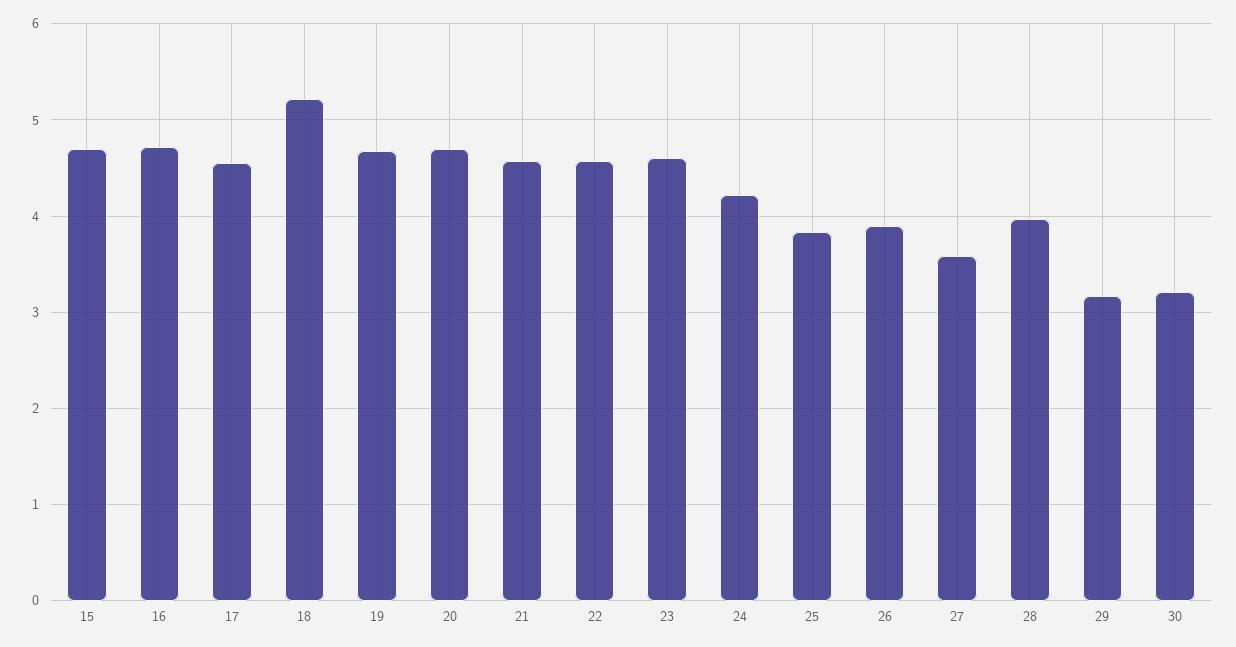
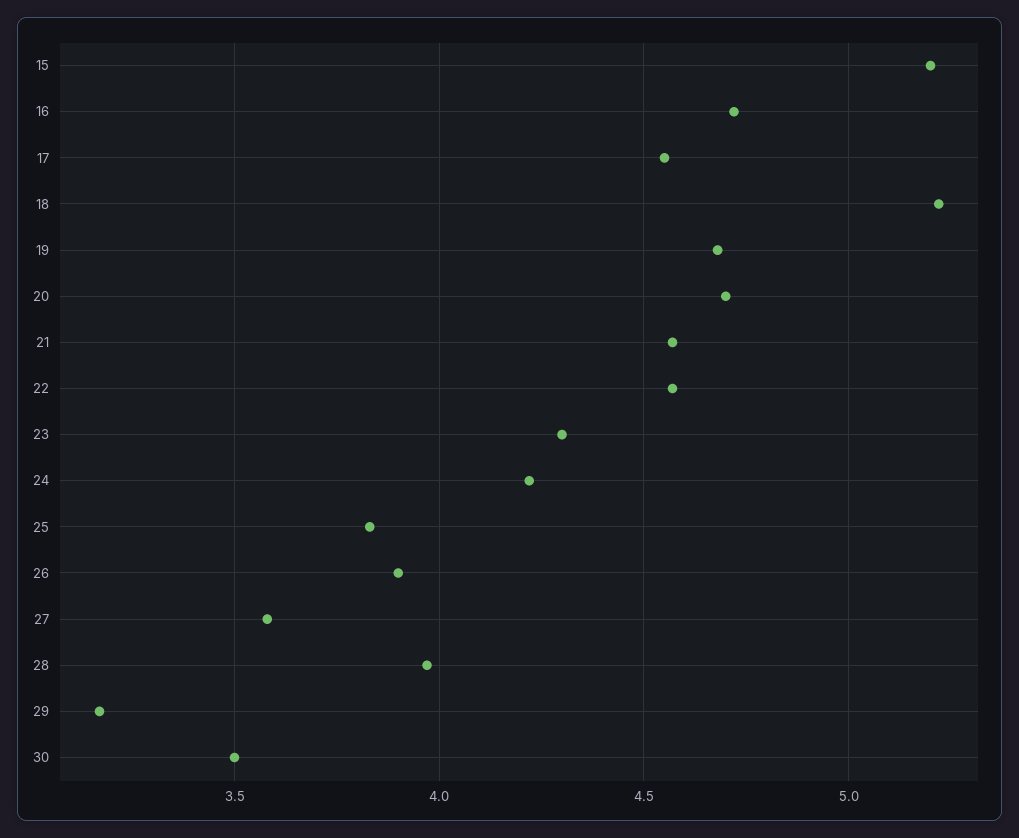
  {
-   "15": 4.7,
+   "15": 5.2,
    "16": 4.7,
    "17": 4.55,
    "18": 5.2,
    "19": 4.7,
    "20": 4.7,
    "21": 4.55,
    "22": 4.55,
-   "23": 4.6,
+   "23": 4.3,
    "24": 4.2,
    "25": 3.85,
    "26": 3.9,
    "27": 3.6,
    "28": 3.95,
    "29": 3.15,
-   "30": 3.2
+   "30": 3.5
  }

